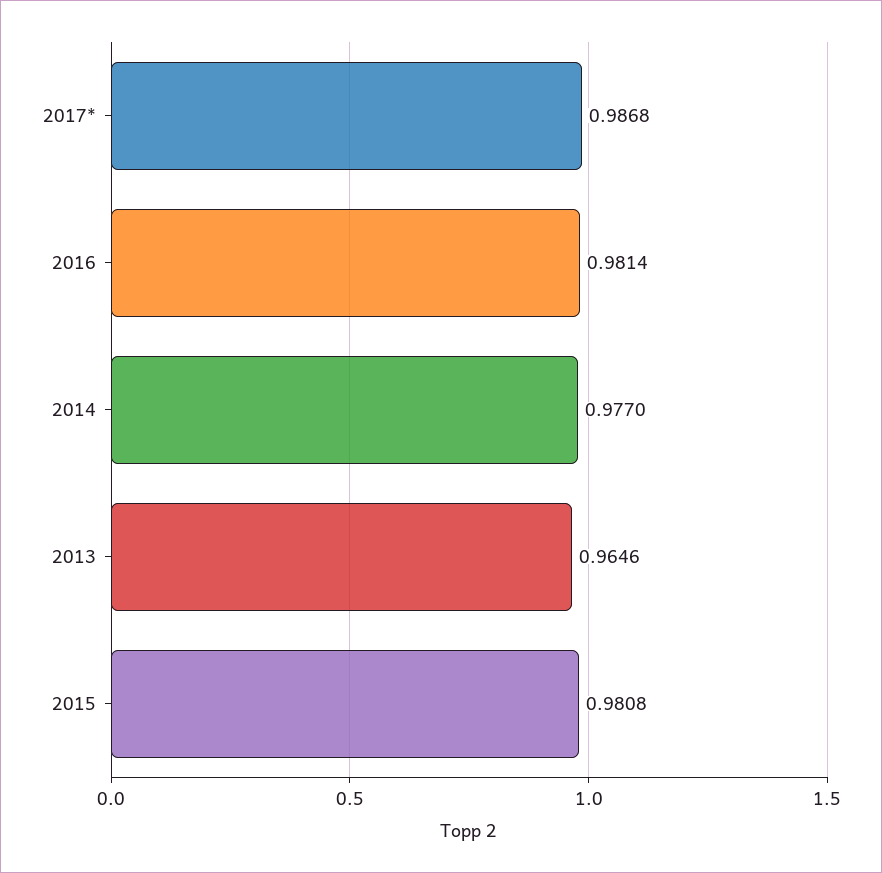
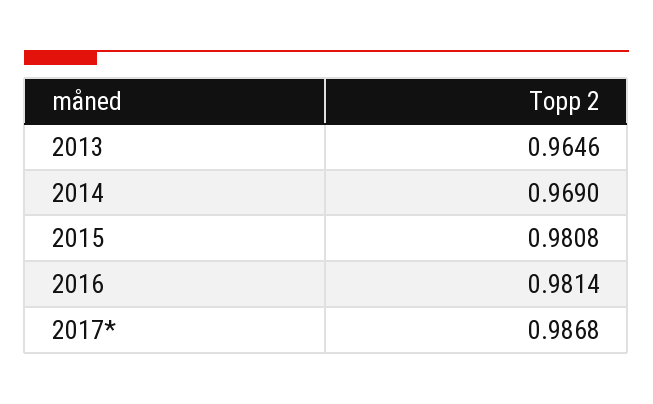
  {
    "2017*": 0.9868,
    "2016": 0.9814,
-   "2014": 0.977,
+   "2014": 0.969,
    "2013": 0.9646,
    "2015": 0.9808
  }

